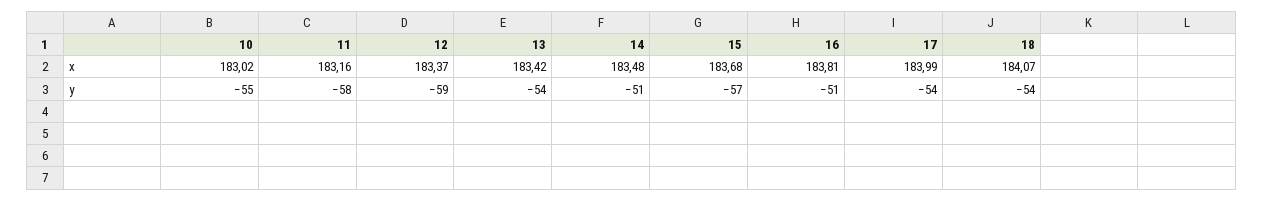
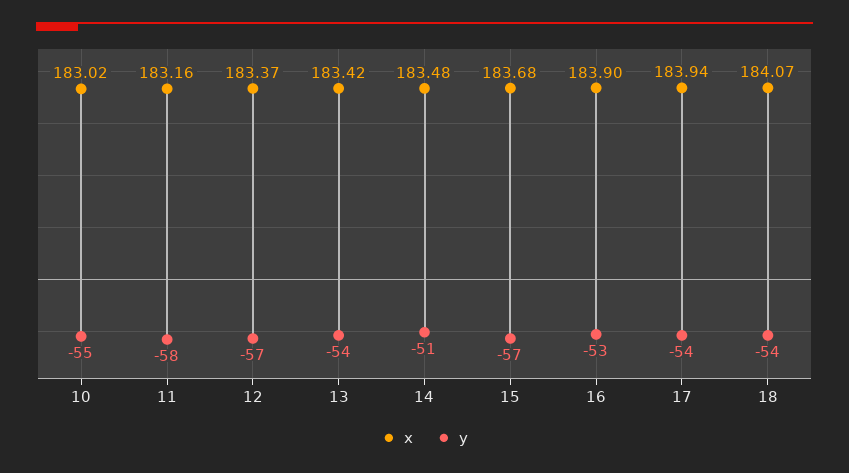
  {
    "x": {
      "10": 183.02,
      "11": 183.16,
      "12": 183.37,
      "13": 183.42,
      "14": 183.48,
      "15": 183.68,
-     "16": 183.81,
+     "16": 183.9,
-     "17": 183.99,
+     "17": 183.94,
      "18": 184.07
    },
    "y": {
      "10": -55,
      "11": -58,
-     "12": -59,
+     "12": -57,
      "13": -54,
      "14": -51,
      "15": -57,
-     "16": -51,
+     "16": -53,
      "17": -54,
      "18": -54
    }
  }

